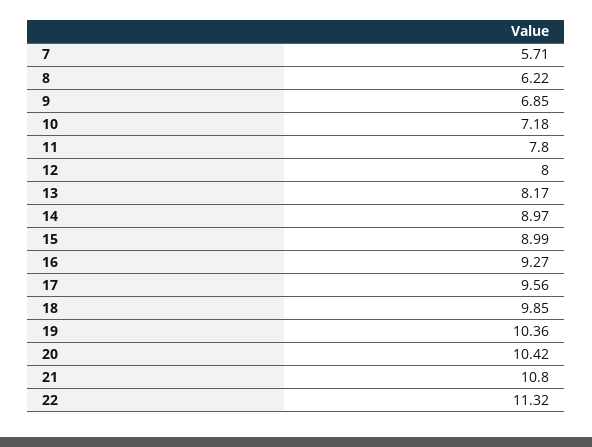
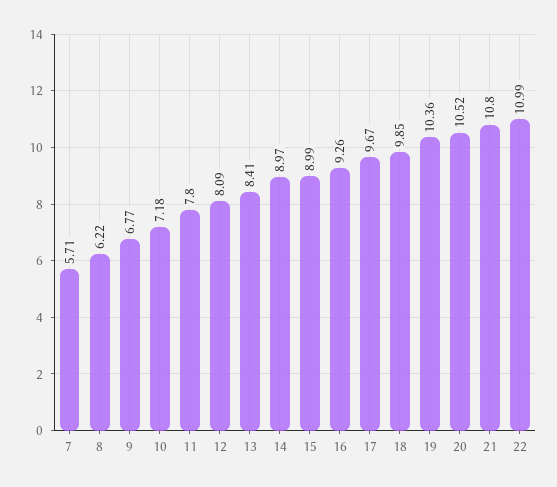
  {
    "7": 5.71,
    "8": 6.22,
-   "9": 6.85,
+   "9": 6.77,
    "10": 7.18,
    "11": 7.8,
-   "12": 8,
+   "12": 8.09,
-   "13": 8.17,
+   "13": 8.41,
    "14": 8.97,
    "15": 8.99,
-   "16": 9.27,
+   "16": 9.26,
-   "17": 9.56,
+   "17": 9.67,
    "18": 9.85,
    "19": 10.36,
-   "20": 10.42,
+   "20": 10.52,
    "21": 10.8,
-   "22": 11.32
+   "22": 10.99
  }

